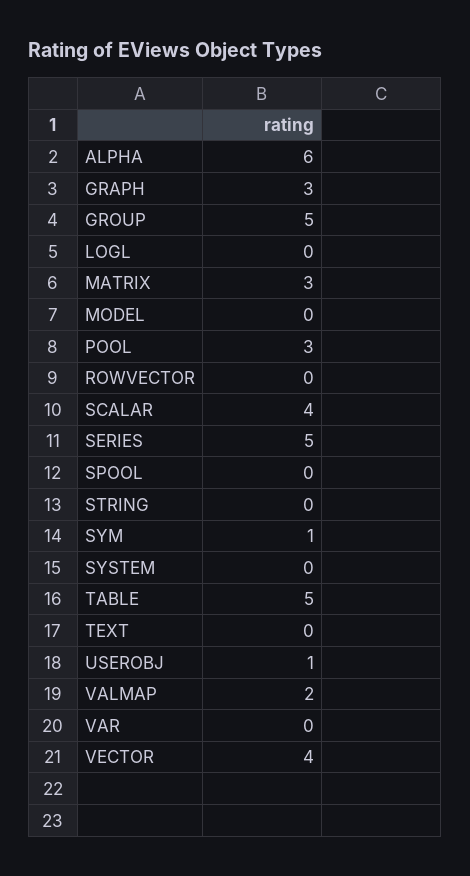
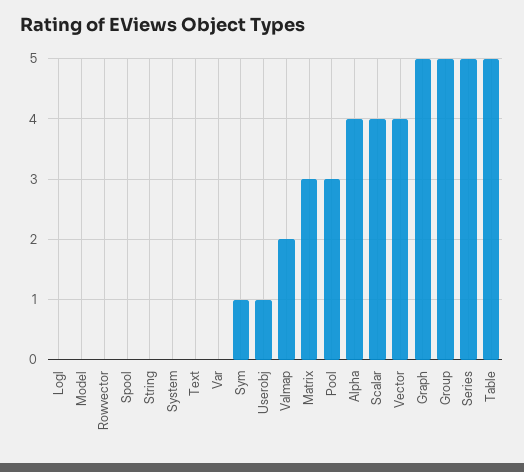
  {
-   "ALPHA": 6,
+   "ALPHA": 4,
-   "GRAPH": 3,
+   "GRAPH": 5,
    "GROUP": 5,
    "LOGL": 0,
    "MATRIX": 3,
    "MODEL": 0,
    "POOL": 3,
    "ROWVECTOR": 0,
    "SCALAR": 4,
    "SERIES": 5,
    "SPOOL": 0,
    "STRING": 0,
    "SYM": 1,
    "SYSTEM": 0,
    "TABLE": 5,
    "TEXT": 0,
    "USEROBJ": 1,
    "VALMAP": 2,
    "VAR": 0,
    "VECTOR": 4
  }

